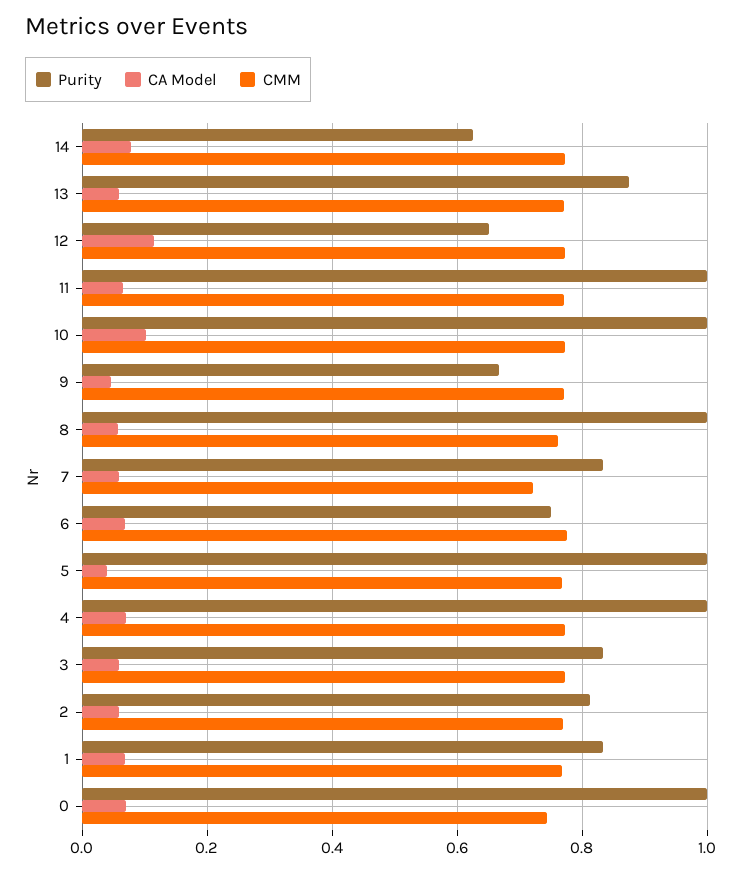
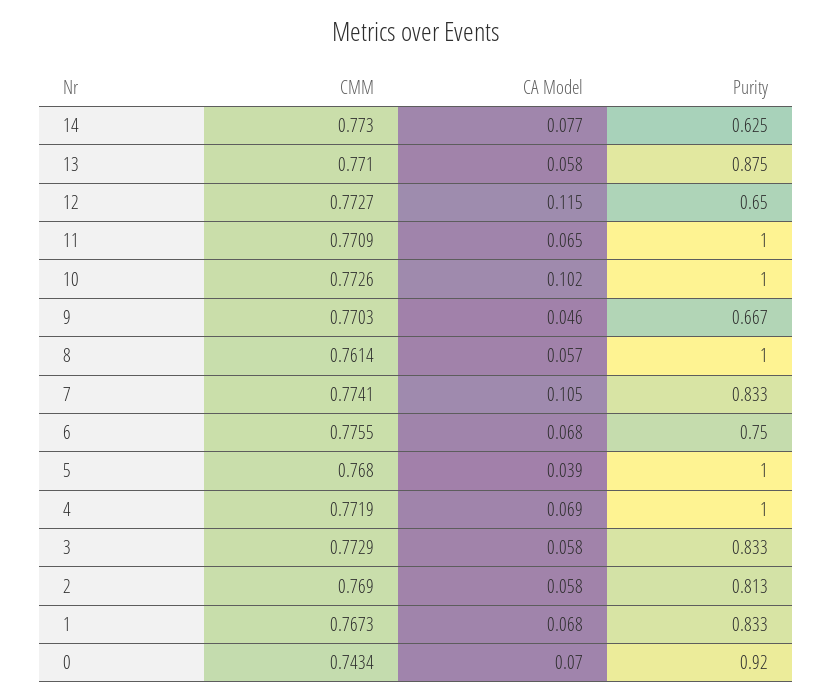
  {
    "Purity": {
      "14": 0.625,
      "13": 0.875,
      "12": 0.65,
      "11": 1,
      "10": 1,
      "9": 0.667,
      "8": 1,
      "7": 0.833,
      "6": 0.75,
      "5": 1,
      "4": 1,
      "3": 0.833,
      "2": 0.813,
      "1": 0.833,
-     "0": 1
+     "0": 0.92
    },
    "CA Model": {
      "14": 0.077,
      "13": 0.058,
      "12": 0.115,
      "11": 0.065,
      "10": 0.102,
      "9": 0.046,
      "8": 0.057,
-     "7": 0.06,
+     "7": 0.105,
      "6": 0.068,
      "5": 0.039,
      "4": 0.069,
      "3": 0.058,
      "2": 0.058,
      "1": 0.068,
      "0": 0.07
    },
    "CMM": {
      "14": 0.773,
      "13": 0.771,
      "12": 0.7727,
      "11": 0.7709,
      "10": 0.7726,
      "9": 0.7703,
      "8": 0.7614,
-     "7": 0.72,
+     "7": 0.7741,
      "6": 0.7755,
      "5": 0.768,
      "4": 0.7719,
      "3": 0.7729,
      "2": 0.769,
      "1": 0.7673,
      "0": 0.7434
    }
  }

